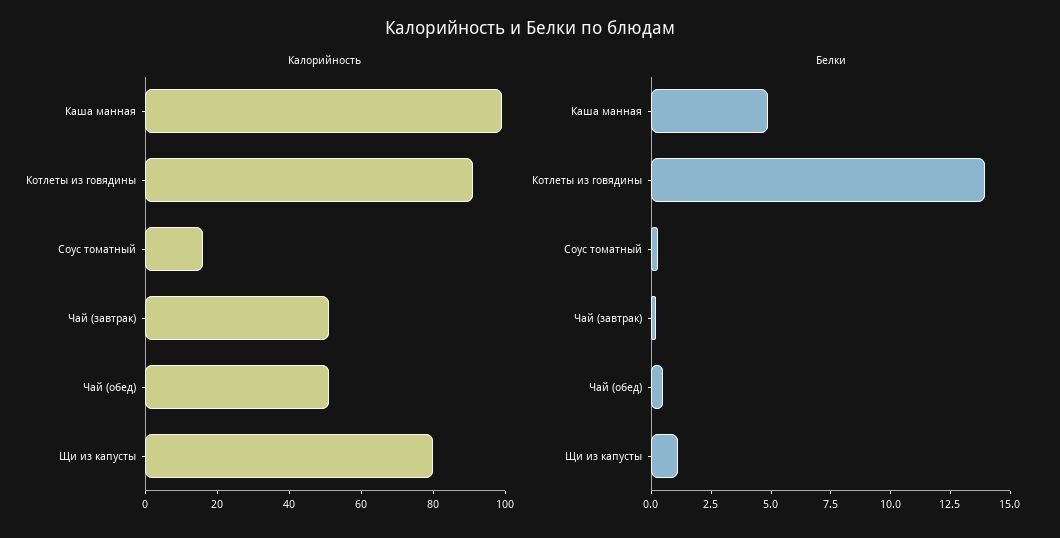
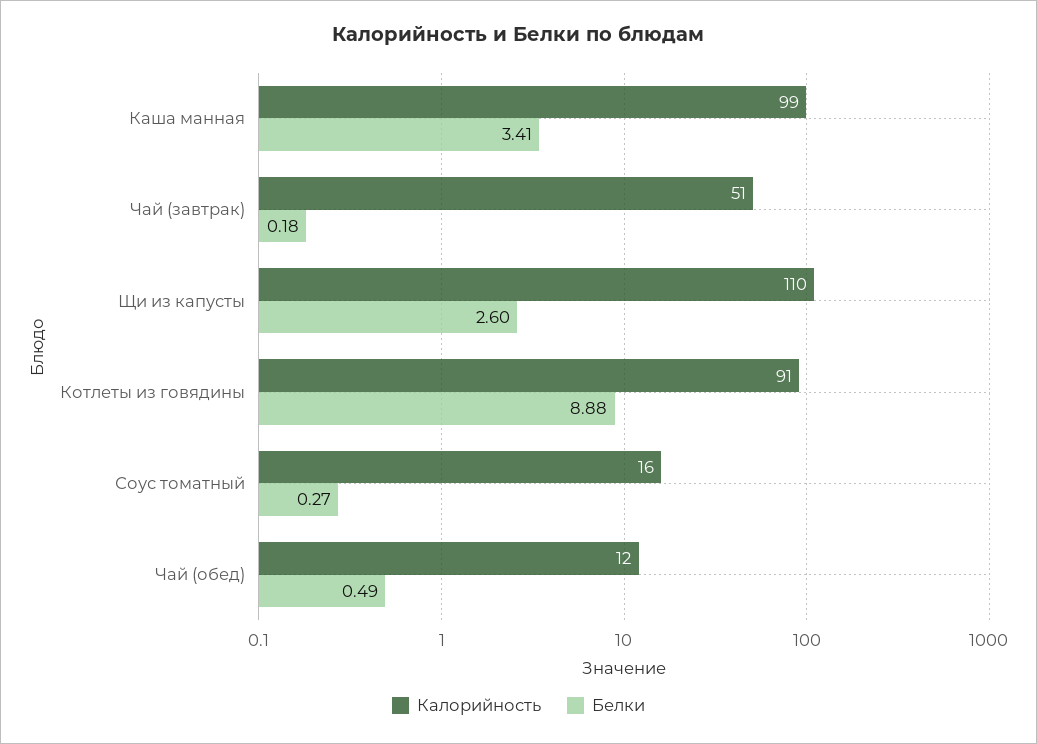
  {
    "Калорийность": {
      "Каша манная": 99,
      "Котлеты из говядины": 91,
      "Соус томатный": 16,
      "Чай (завтрак)": 51,
-     "Чай (обед)": 50,
+     "Чай (обед)": 12,
-     "Щи из капусты": 80
+     "Щи из капусты": 110
    },
    "Белки": {
-     "Каша манная": 5,
+     "Каша манная": 3.41,
-     "Котлеты из говядины": 14,
+     "Котлеты из говядины": 8.88,
      "Соус томатный": 0.27,
      "Чай (завтрак)": 0.18,
      "Чай (обед)": 0.49,
-     "Щи из капусты": 1
+     "Щи из капусты": 2.6
    }
  }

